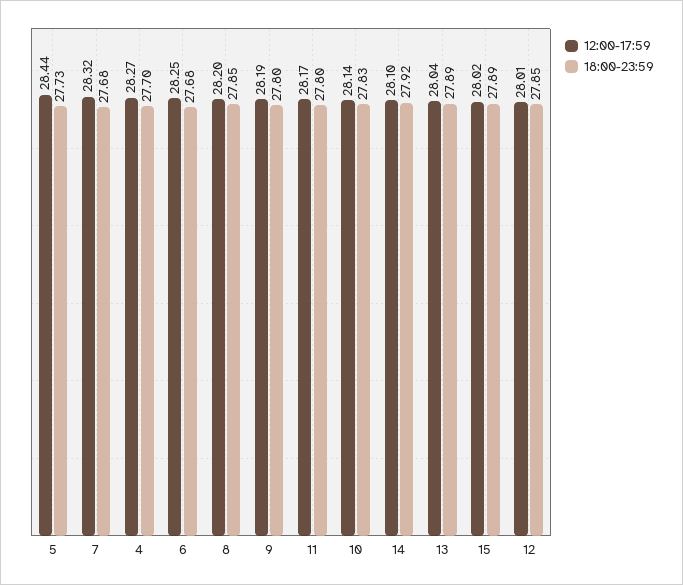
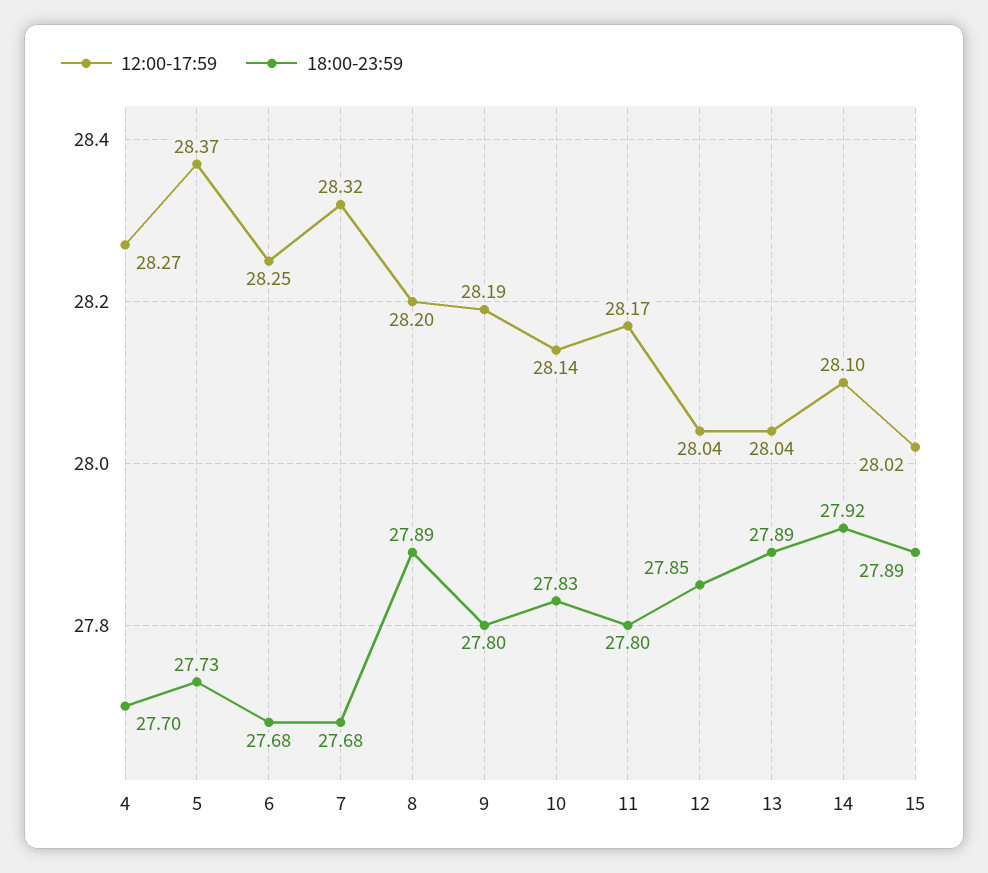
  {
    "12:00-17:59": {
-     "5": 28.44,
+     "5": 28.37,
      "7": 28.32,
      "4": 28.27,
      "6": 28.25,
      "8": 28.2,
      "9": 28.19,
      "11": 28.17,
      "10": 28.14,
      "14": 28.1,
      "13": 28.04,
      "15": 28.02,
-     "12": 28.01
+     "12": 28.04
    },
    "18:00-23:59": {
      "5": 27.73,
      "7": 27.68,
      "4": 27.7,
      "6": 27.68,
-     "8": 27.85,
+     "8": 27.89,
      "9": 27.8,
      "11": 27.8,
      "10": 27.83,
      "14": 27.92,
      "13": 27.89,
      "15": 27.89,
      "12": 27.85
    }
  }

